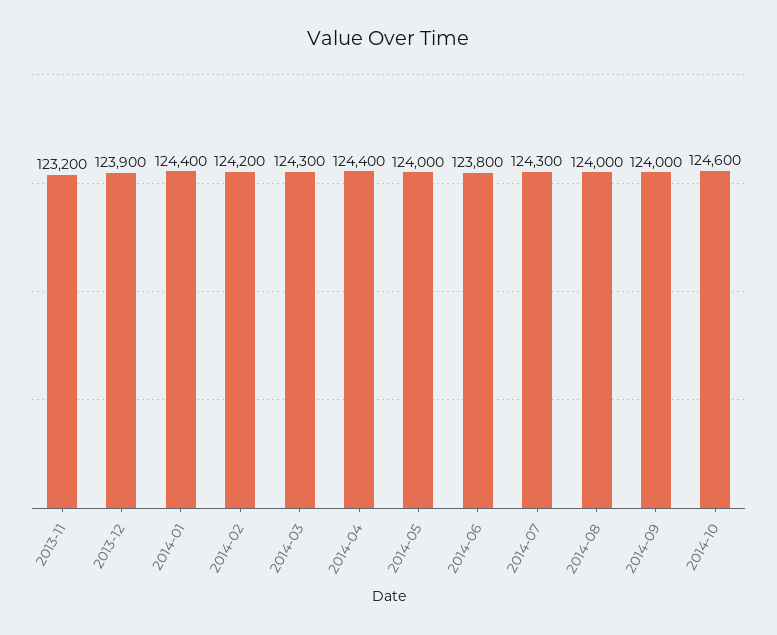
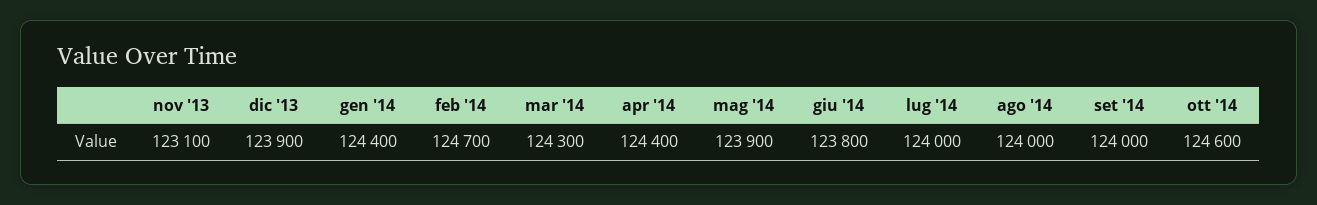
  {
-   "2013-11": 123200,
+   "2013-11": 123100,
    "2013-12": 123900,
    "2014-01": 124400,
-   "2014-02": 124200,
+   "2014-02": 124700,
    "2014-03": 124300,
    "2014-04": 124400,
-   "2014-05": 124000,
+   "2014-05": 123900,
    "2014-06": 123800,
-   "2014-07": 124300,
+   "2014-07": 124000,
    "2014-08": 124000,
    "2014-09": 124000,
    "2014-10": 124600
  }

